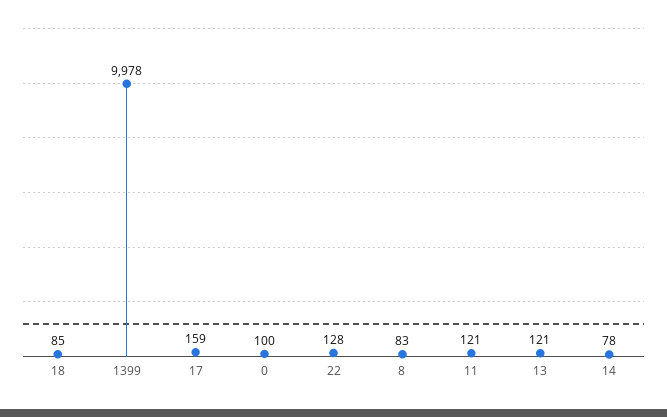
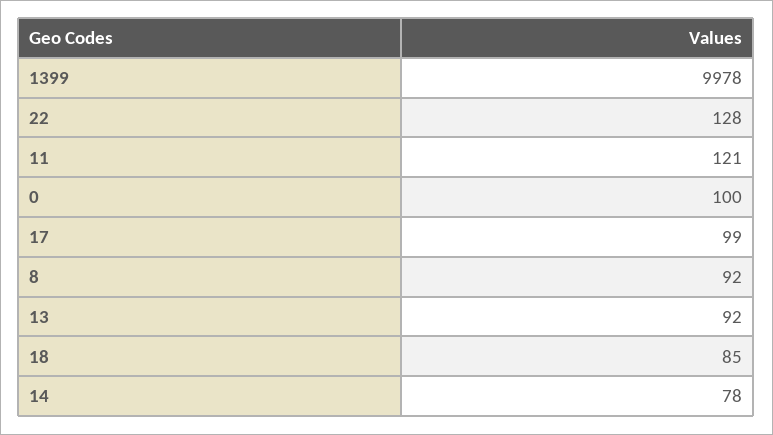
  {
    "18": 85,
    "1399": 9978,
-   "17": 159,
+   "17": 99,
    "0": 100,
    "22": 128,
-   "8": 83,
+   "8": 92,
    "11": 121,
-   "13": 121,
+   "13": 92,
    "14": 78
  }

